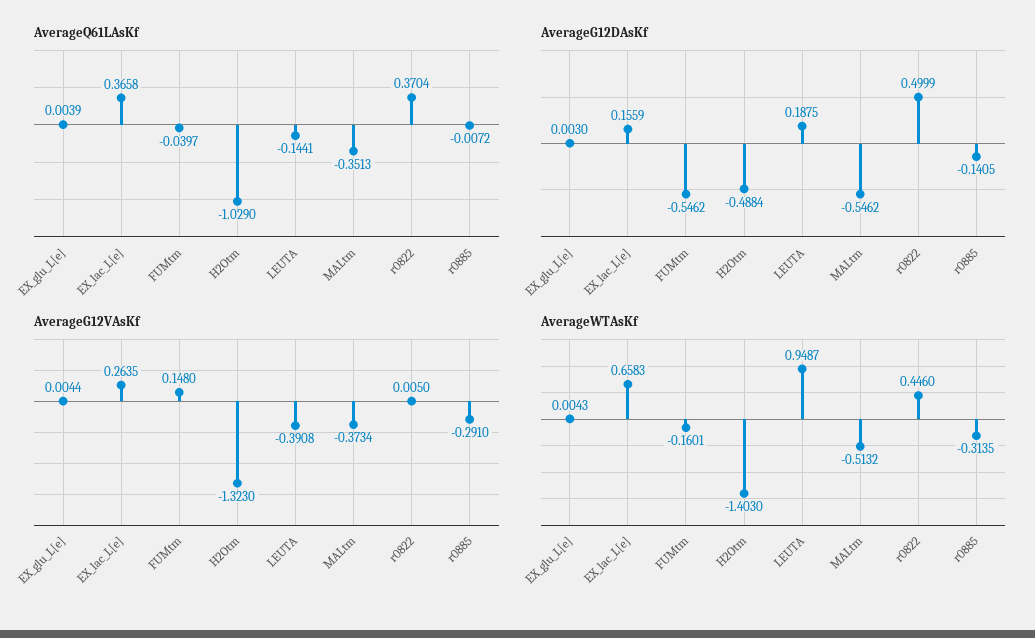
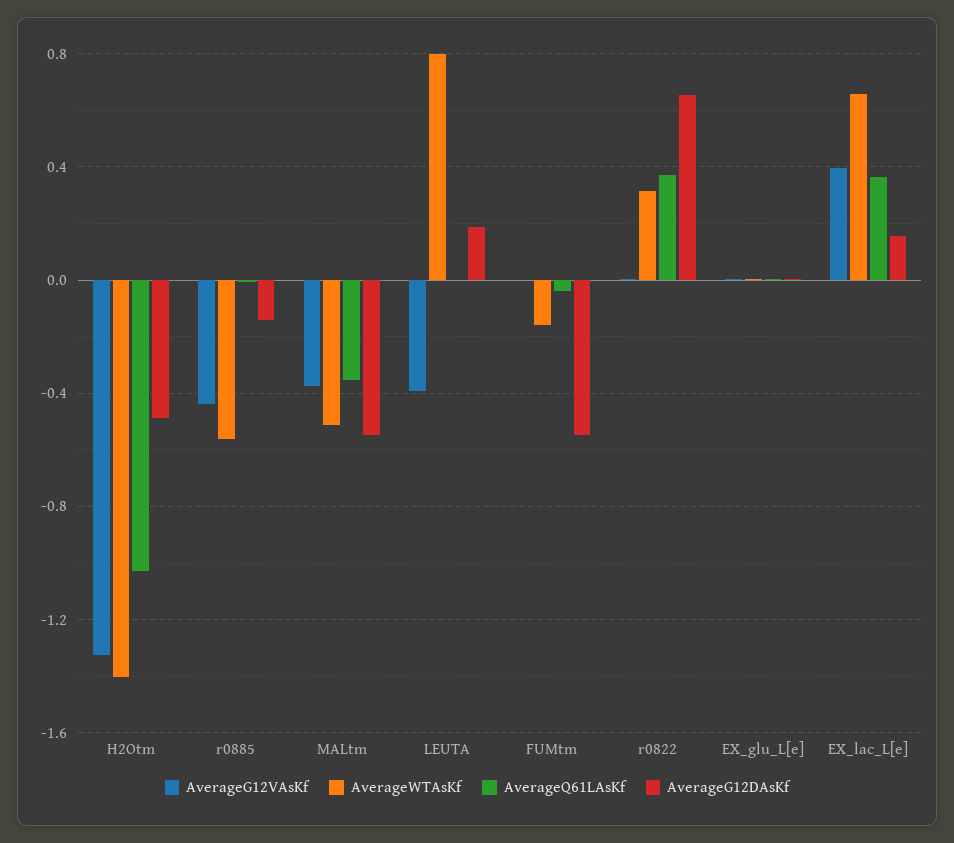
  {
    "AverageQ61LAsKf": {
      "EX_glu_L[e]": 0.0039,
      "EX_lac_L[e]": 0.3658,
      "FUMtm": -0.0397,
      "H2Otm": -1.029,
-     "LEUTA": -0.1441,
+     "LEUTA": 0,
      "MALtm": -0.3513,
      "r0822": 0.3704,
      "r0885": -0.0072
    },
    "AverageG12DAsKf": {
      "EX_glu_L[e]": 0.003,
      "EX_lac_L[e]": 0.1559,
      "FUMtm": -0.5462,
      "H2Otm": -0.4884,
      "LEUTA": 0.1875,
      "MALtm": -0.5462,
-     "r0822": 0.4999,
+     "r0822": 0.65,
      "r0885": -0.1405
    },
    "AverageG12VAsKf": {
      "EX_glu_L[e]": 0.0044,
-     "EX_lac_L[e]": 0.2635,
+     "EX_lac_L[e]": 0.4,
-     "FUMtm": 0.148,
+     "FUMtm": 0,
      "H2Otm": -1.323,
      "LEUTA": -0.3908,
      "MALtm": -0.3734,
      "r0822": 0.005,
-     "r0885": -0.291
+     "r0885": -0.45
    },
    "AverageWTAsKf": {
      "EX_glu_L[e]": 0.0043,
      "EX_lac_L[e]": 0.6583,
      "FUMtm": -0.1601,
      "H2Otm": -1.403,
-     "LEUTA": 0.9487,
+     "LEUTA": 0.8,
      "MALtm": -0.5132,
-     "r0822": 0.446,
+     "r0822": 0.3,
-     "r0885": -0.3135
+     "r0885": -0.55
    }
  }

